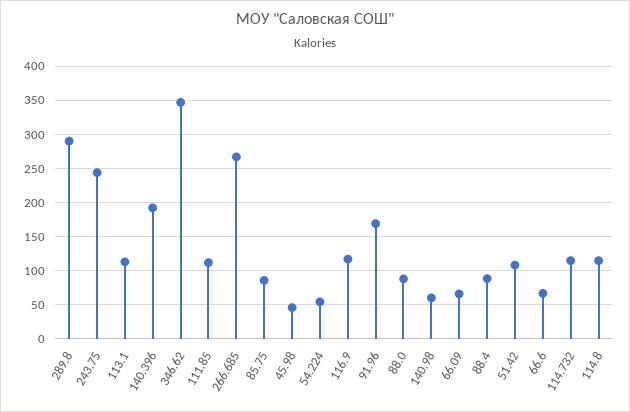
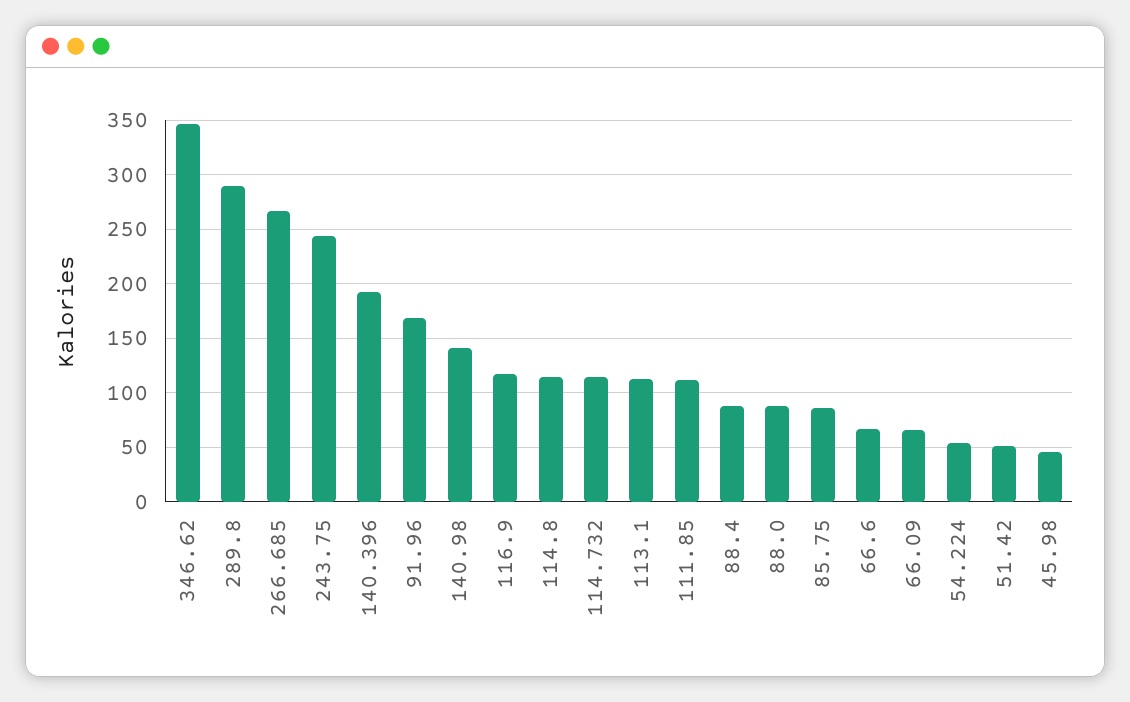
  {
    "289.8": 290,
    "243.75": 240,
    "113.1": 110,
    "140.396": 190,
    "346.62": 350,
    "111.85": 110,
    "266.685": 270,
    "85.75": 90,
    "45.98": 50,
    "54.224": 50,
    "116.9": 120,
    "91.96": 170,
    "88.0": 90,
-   "140.98": 60,
+   "140.98": 140,
    "66.09": 70,
    "88.4": 90,
-   "51.42": 110,
+   "51.42": 50,
    "66.6": 70,
    "114.732": 110,
    "114.8": 110
  }

